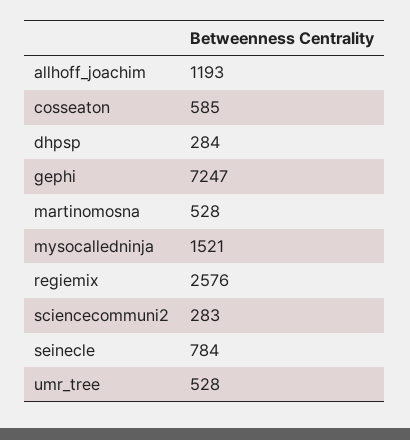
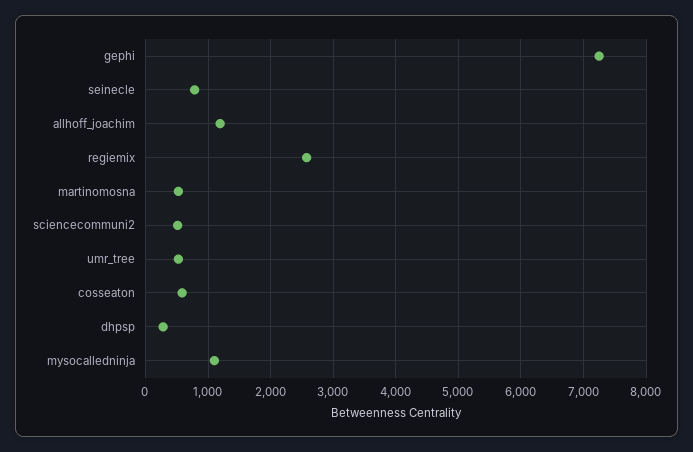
  {
    "allhoff_joachim": 1193,
    "cosseaton": 585,
    "dhpsp": 284,
    "gephi": 7247,
    "martinomosna": 528,
-   "mysocalledninja": 1521,
+   "mysocalledninja": 1100,
    "regiemix": 2576,
-   "sciencecommuni2": 283,
+   "sciencecommuni2": 500,
    "seinecle": 784,
    "umr_tree": 528
  }

